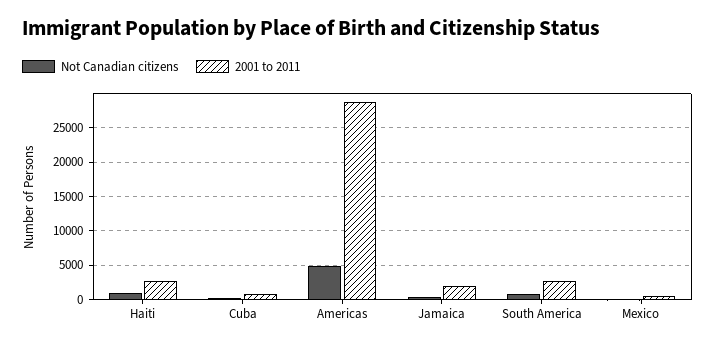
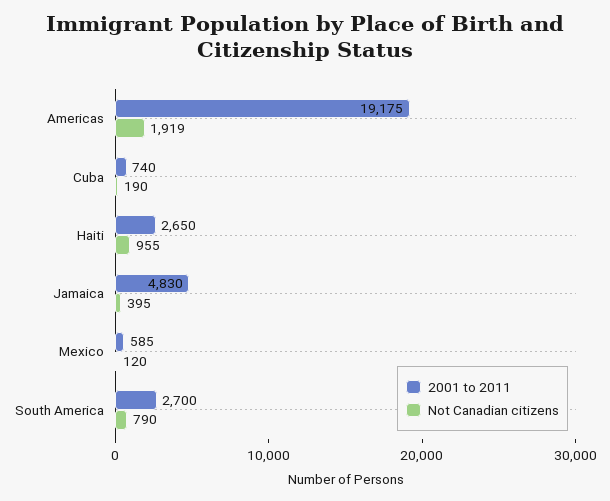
  {
    "Not Canadian citizens": {
      "Haiti": 955,
      "Cuba": 190,
-     "Americas": 5000,
+     "Americas": 1919,
      "Jamaica": 395,
      "South America": 790,
      "Mexico": 120
    },
    "2001 to 2011": {
      "Haiti": 2650,
      "Cuba": 740,
-     "Americas": 29000,
+     "Americas": 19175,
-     "Jamaica": 2000,
+     "Jamaica": 4830,
      "South America": 2700,
      "Mexico": 585
    }
  }

